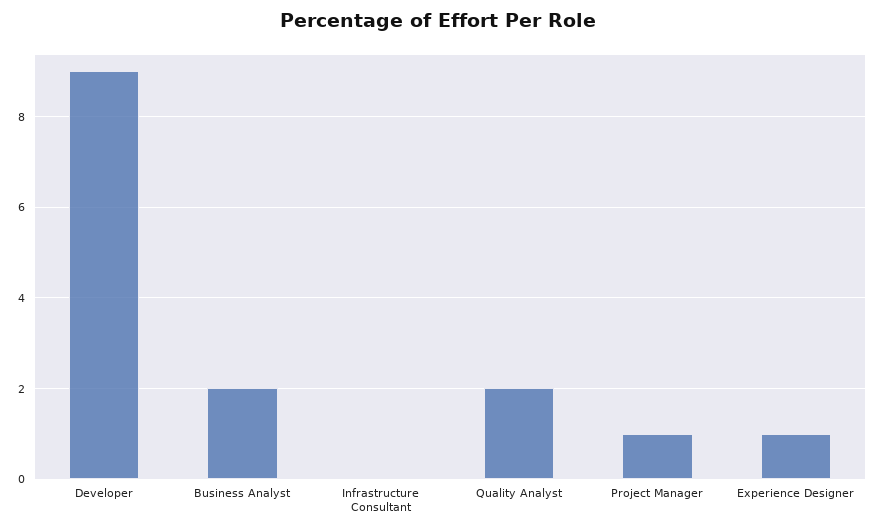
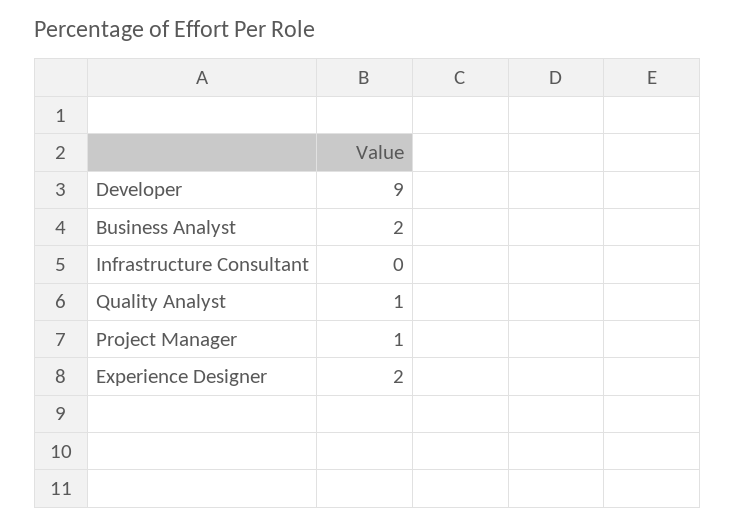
  {
    "Developer": 9,
    "Business Analyst": 2,
    "Infrastructure Consultant": 0,
-   "Quality Analyst": 2,
+   "Quality Analyst": 1,
    "Project Manager": 1,
-   "Experience Designer": 1
+   "Experience Designer": 2
  }

